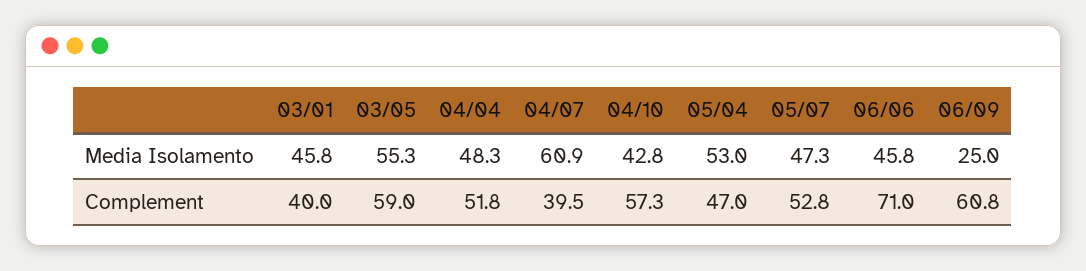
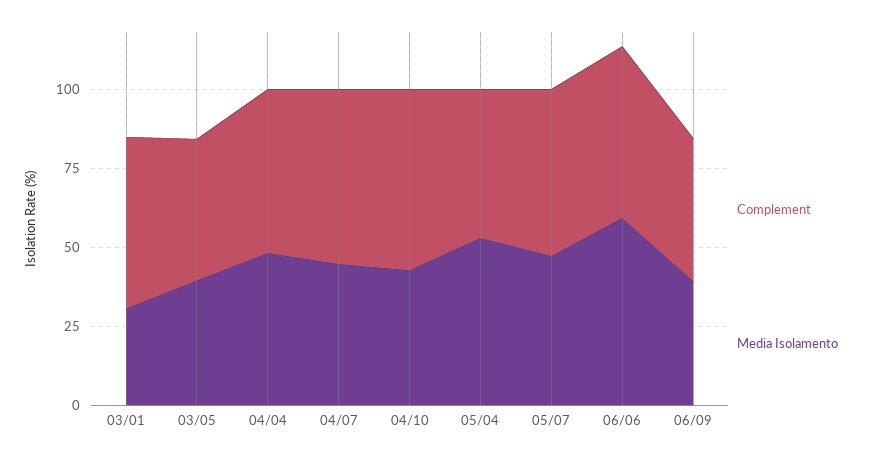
  {
    "Media Isolamento": {
-     "03/01": 45.8,
+     "03/01": 30,
-     "03/05": 55.3,
+     "03/05": 40,
      "04/04": 48.3,
-     "04/07": 60.9,
+     "04/07": 45,
      "04/10": 42.8,
      "05/04": 53,
      "05/07": 47.3,
-     "06/06": 45.8,
+     "06/06": 60,
-     "06/09": 25
+     "06/09": 40
    },
    "Complement": {
-     "03/01": 40,
+     "03/01": 55,
-     "03/05": 59,
+     "03/05": 45,
      "04/04": 51.8,
-     "04/07": 39.5,
+     "04/07": 55,
      "04/10": 57.3,
      "05/04": 47,
      "05/07": 52.8,
-     "06/06": 71,
+     "06/06": 55,
-     "06/09": 60.8
+     "06/09": 45
    }
  }

